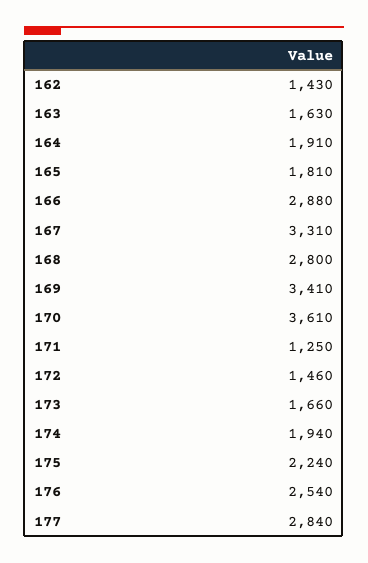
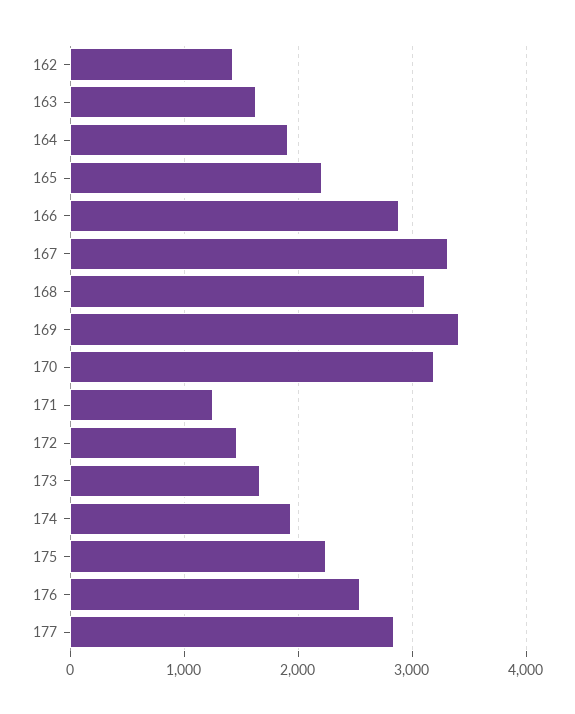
  {
    "162": 1430,
    "163": 1630,
    "164": 1910,
-   "165": 1810,
+   "165": 2200,
    "166": 2880,
    "167": 3310,
-   "168": 2800,
+   "168": 3100,
    "169": 3410,
-   "170": 3610,
+   "170": 3200,
    "171": 1250,
    "172": 1460,
    "173": 1660,
    "174": 1940,
    "175": 2240,
    "176": 2540,
    "177": 2840
  }

